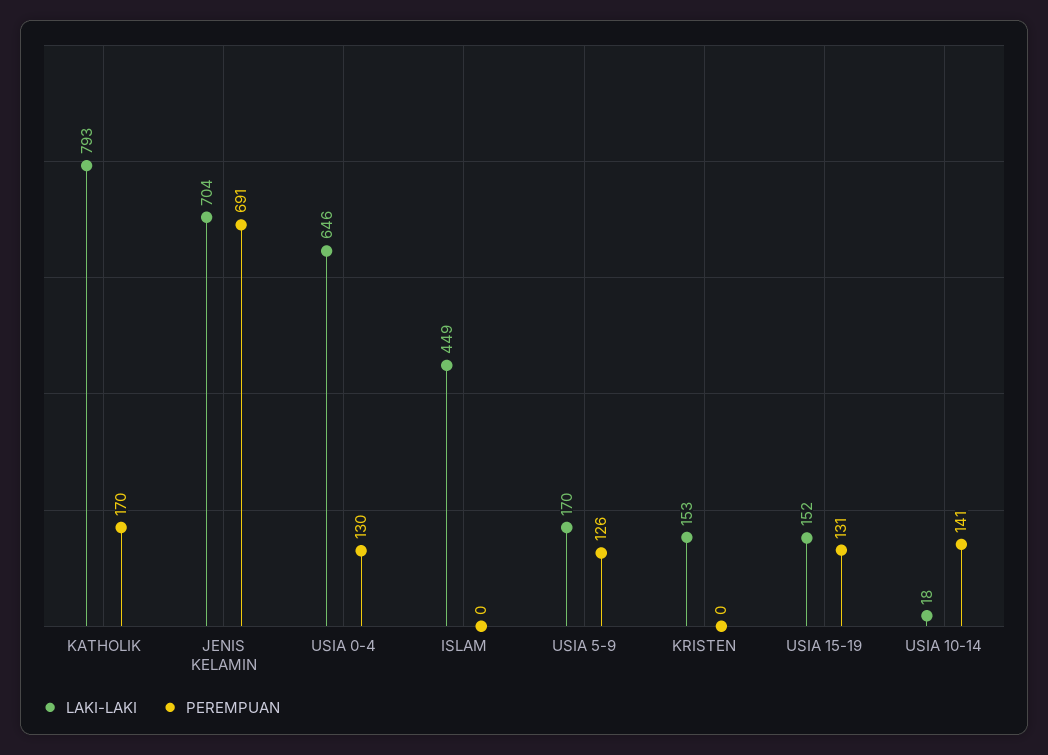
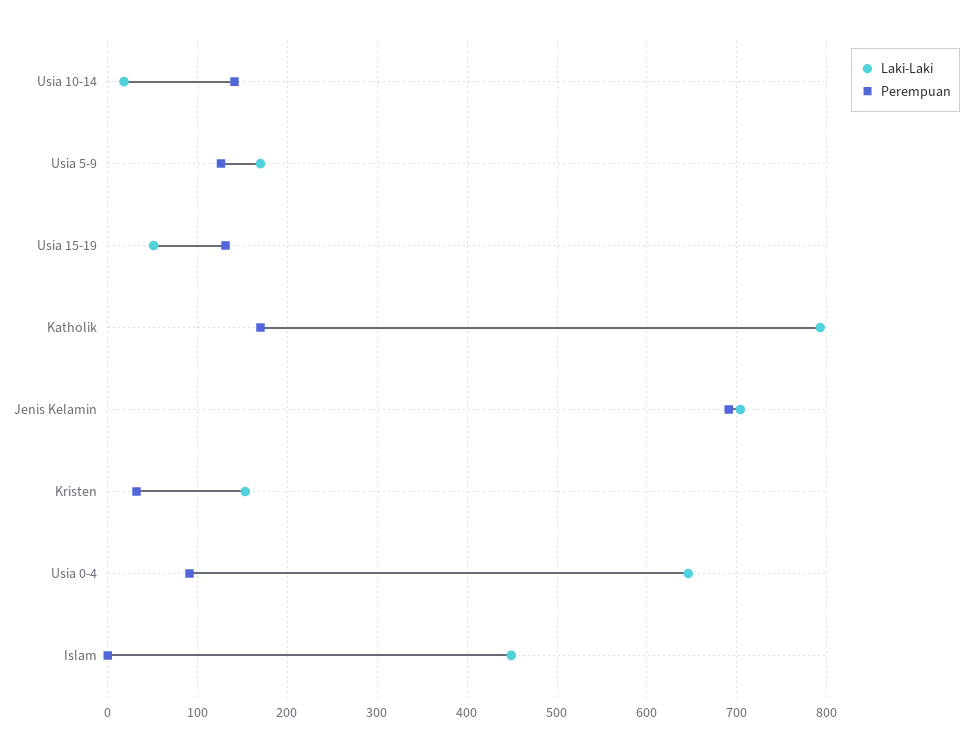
  {
    "LAKI-LAKI": {
      "KATHOLIK": 793,
      "JENIS KELAMIN": 704,
      "USIA 0-4": 646,
      "ISLAM": 449,
      "USIA 5-9": 170,
      "KRISTEN": 153,
-     "USIA 15-19": 152,
+     "USIA 15-19": 50,
      "USIA 10-14": 18
    },
    "PEREMPUAN": {
      "KATHOLIK": 170,
      "JENIS KELAMIN": 691,
-     "USIA 0-4": 130,
+     "USIA 0-4": 90,
      "ISLAM": 0,
      "USIA 5-9": 126,
-     "KRISTEN": 0,
+     "KRISTEN": 30,
      "USIA 15-19": 131,
      "USIA 10-14": 141
    }
  }

